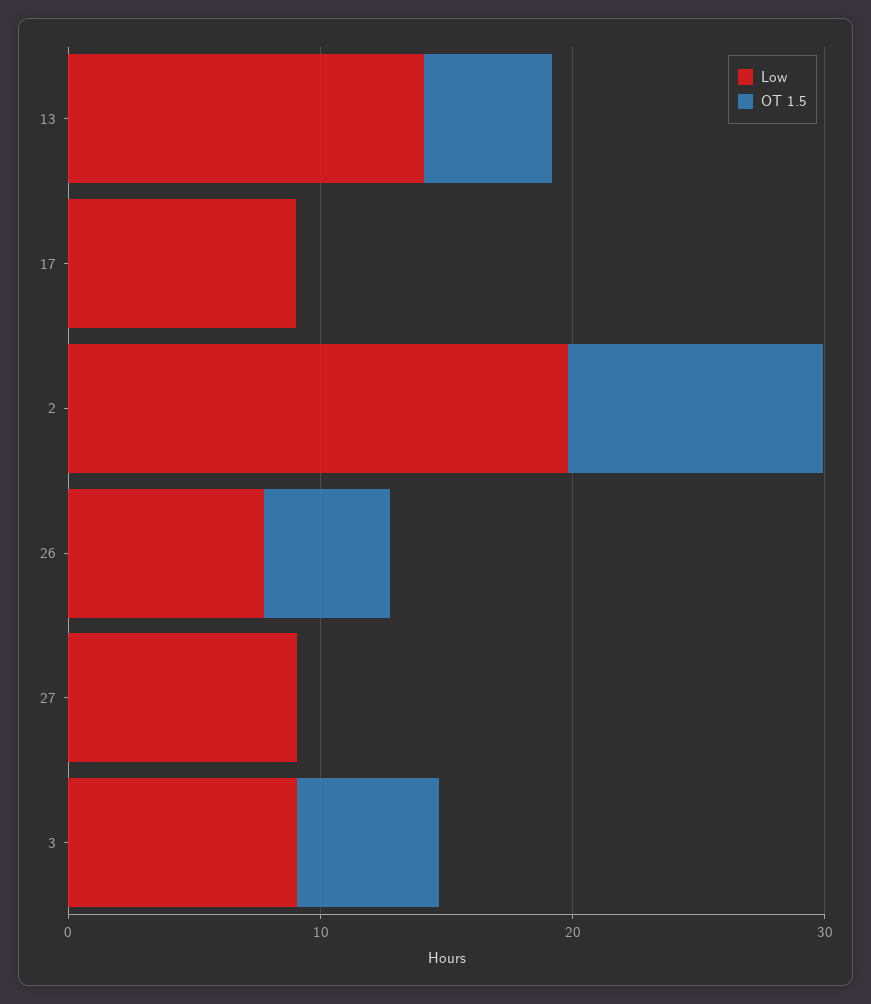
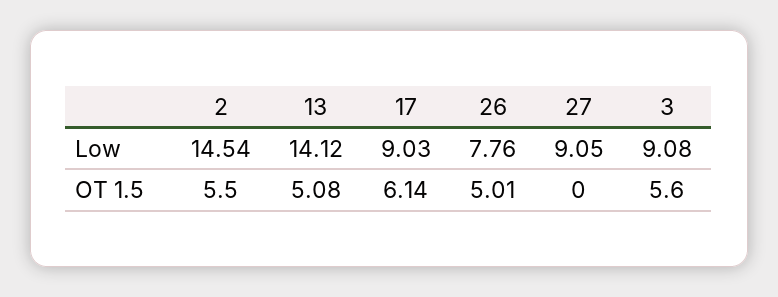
  {
    "Low": {
      "13": 14.12,
      "17": 9.03,
-     "2": 20,
+     "2": 14.54,
      "26": 7.76,
      "27": 9.05,
      "3": 9.08
    },
    "OT 1.5": {
      "13": 5.08,
-     "17": 0,
+     "17": 6.14,
-     "2": 10,
+     "2": 5.5,
      "26": 5.01,
      "27": 0,
      "3": 5.6
    }
  }

